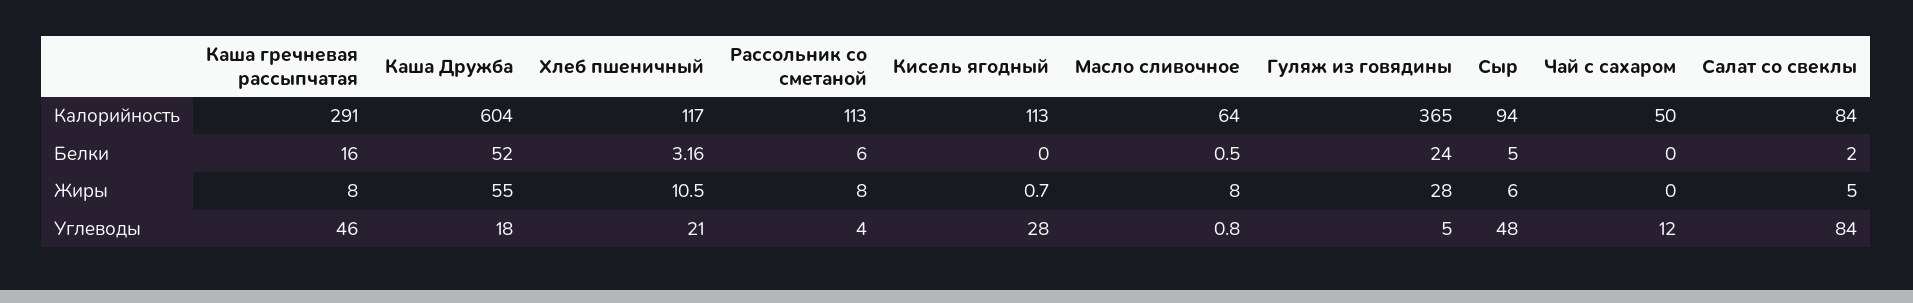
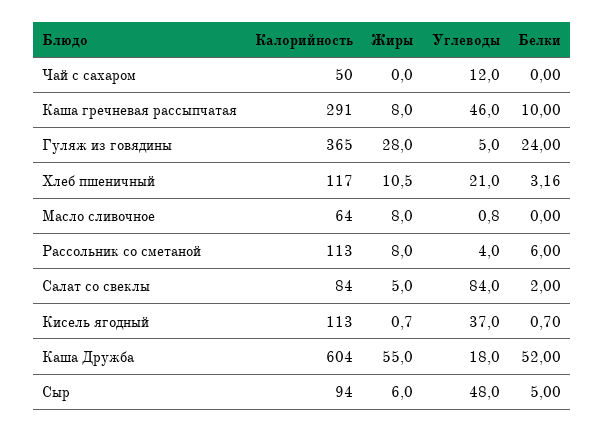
  {
    "Каша гречневая рассыпчатая": {
      "Калорийность": 291,
-     "Белки": 16,
+     "Белки": 10,
      "Жиры": 8,
      "Углеводы": 46
    },
    "Каша Дружба": {
      "Калорийность": 604,
      "Белки": 52,
      "Жиры": 55,
      "Углеводы": 18
    },
    "Хлеб пшеничный": {
      "Калорийность": 117,
      "Белки": 3.16,
      "Жиры": 10.5,
      "Углеводы": 21
    },
    "Рассольник со сметаной": {
      "Калорийность": 113,
      "Белки": 6,
      "Жиры": 8,
      "Углеводы": 4
    },
    "Кисель ягодный": {
      "Калорийность": 113,
-     "Белки": 0,
+     "Белки": 0.7,
      "Жиры": 0.7,
-     "Углеводы": 28
+     "Углеводы": 37
    },
    "Масло сливочное": {
      "Калорийность": 64,
-     "Белки": 0.5,
+     "Белки": 0,
      "Жиры": 8,
      "Углеводы": 0.8
    },
    "Гуляж из говядины": {
      "Калорийность": 365,
      "Белки": 24,
      "Жиры": 28,
      "Углеводы": 5
    },
    "Сыр": {
      "Калорийность": 94,
      "Белки": 5,
      "Жиры": 6,
      "Углеводы": 48
    },
    "Чай с сахаром": {
      "Калорийность": 50,
      "Белки": 0,
      "Жиры": 0,
      "Углеводы": 12
    },
    "Салат со свеклы": {
      "Калорийность": 84,
      "Белки": 2,
      "Жиры": 5,
      "Углеводы": 84
    }
  }

